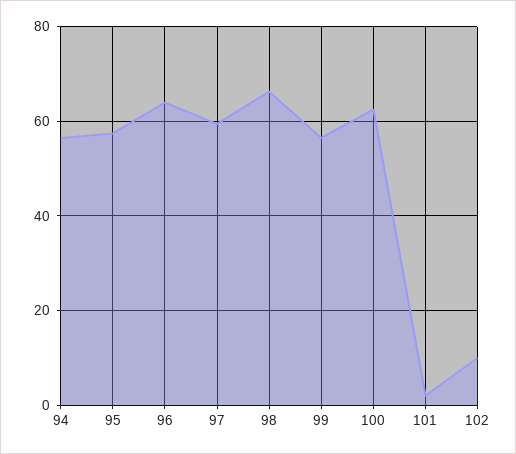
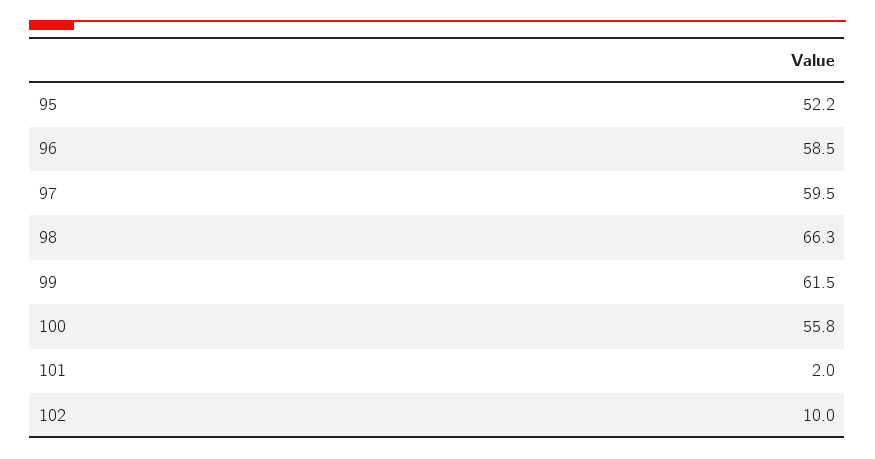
  {
-   "94": 56,
-   "95": 58,
+   "95": 52.2,
-   "96": 64,
+   "96": 58.5,
    "97": 59.5,
    "98": 66.3,
-   "99": 56,
+   "99": 61.5,
-   "100": 62,
+   "100": 55.8,
    "101": 2,
    "102": 10
  }

